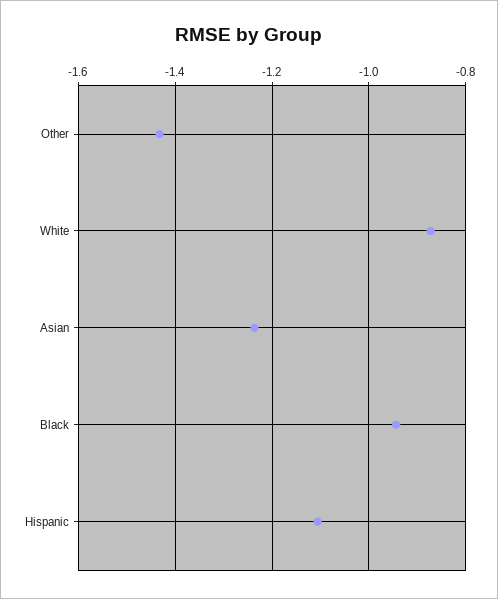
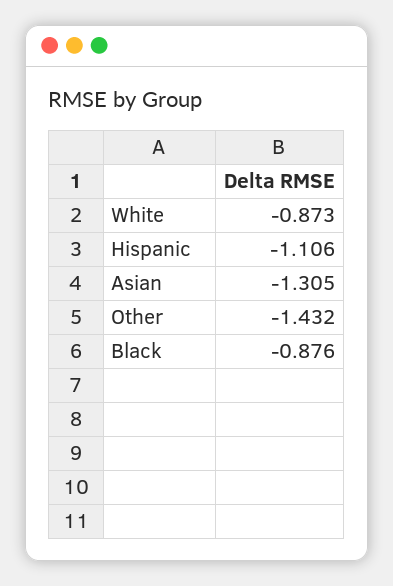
  {
    "Other": -1.432,
    "White": -0.873,
-   "Asian": -1.24,
+   "Asian": -1.305,
-   "Black": -0.94,
+   "Black": -0.876,
    "Hispanic": -1.106
  }

